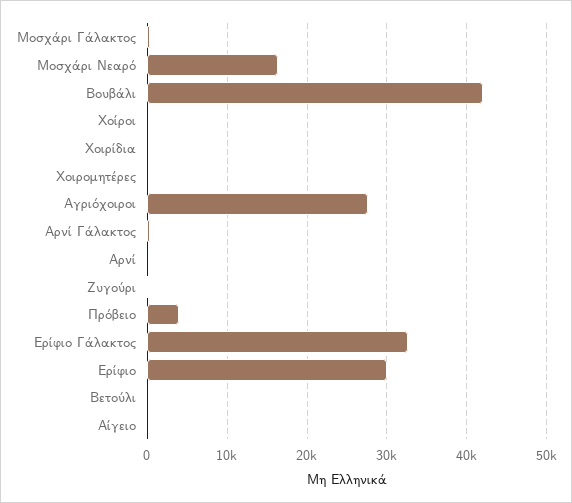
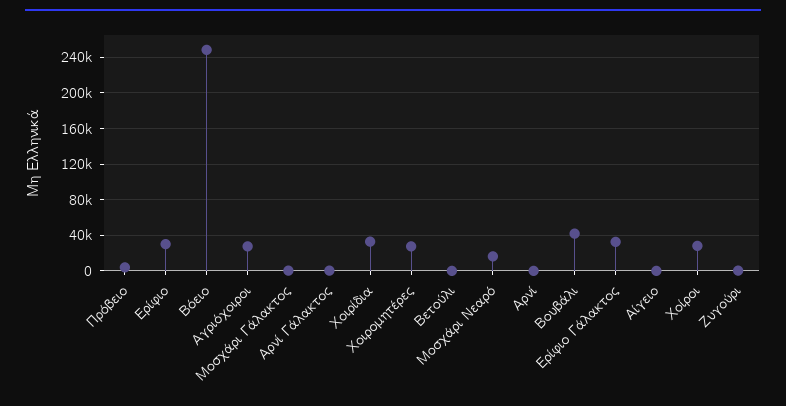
  {
    "Μοσχάρι Γάλακτος": 0,
    "Μοσχάρι Νεαρό": 16000,
    "Βουβάλι": 42000,
-   "Χοίροι": 0,
+   "Χοίροι": 30000,
-   "Χοιρίδια": 0,
+   "Χοιρίδια": 30000,
-   "Χοιρομητέρες": 0,
+   "Χοιρομητέρες": 30000,
    "Αγριόχοιροι": 28000,
    "Αρνί Γάλακτος": 0,
    "Αρνί": 0,
    "Ζυγούρι": 0,
    "Πρόβειο": 4000,
    "Ερίφιο Γάλακτος": 33000,
    "Ερίφιο": 30000,
    "Βετούλι": 0,
-   "Αίγειο": 0
+   "Αίγειο": 0,
+   "Βόειο": 250000
  }

